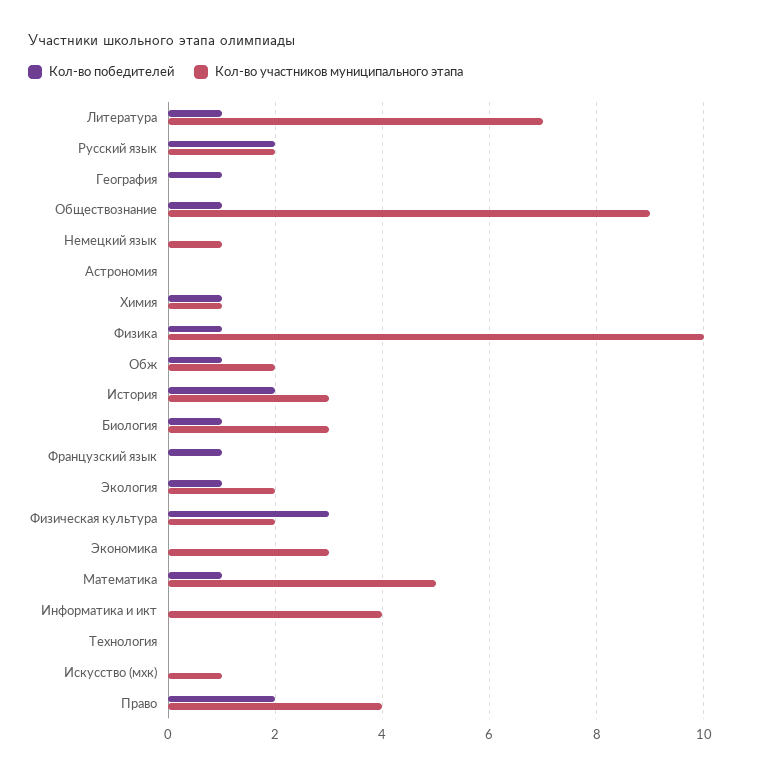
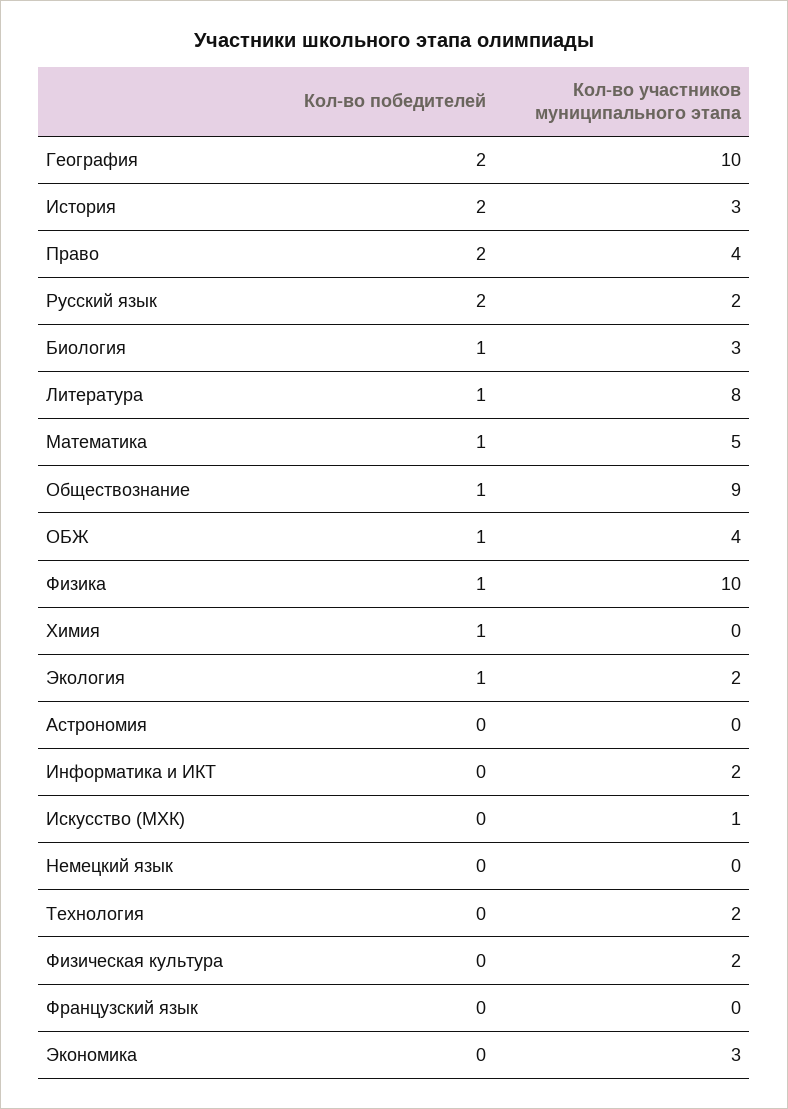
  {
    "Кол-во победителей": {
      "Литература": 1,
      "Русский язык": 2,
-     "География": 1,
+     "География": 2,
      "Обществознание": 1,
      "Немецкий язык": 0,
      "Астрономия": 0,
      "Химия": 1,
      "Физика": 1,
      "Обж": 1,
      "История": 2,
      "Биология": 1,
-     "Французский язык": 1,
+     "Французский язык": 0,
      "Экология": 1,
-     "Физическая культура": 3,
+     "Физическая культура": 0,
      "Экономика": 0,
      "Математика": 1,
      "Информатика и икт": 0,
      "Технология": 0,
      "Искусство (мхк)": 0,
      "Право": 2
    },
    "Кол-во участников муниципального этапа": {
-     "Литература": 7,
+     "Литература": 8,
      "Русский язык": 2,
-     "География": 0,
+     "География": 10,
      "Обществознание": 9,
-     "Немецкий язык": 1,
+     "Немецкий язык": 0,
      "Астрономия": 0,
-     "Химия": 1,
+     "Химия": 0,
      "Физика": 10,
-     "Обж": 2,
+     "Обж": 4,
      "История": 3,
      "Биология": 3,
      "Французский язык": 0,
      "Экология": 2,
      "Физическая культура": 2,
      "Экономика": 3,
      "Математика": 5,
-     "Информатика и икт": 4,
+     "Информатика и икт": 2,
-     "Технология": 0,
+     "Технология": 2,
      "Искусство (мхк)": 1,
      "Право": 4
    }
  }

